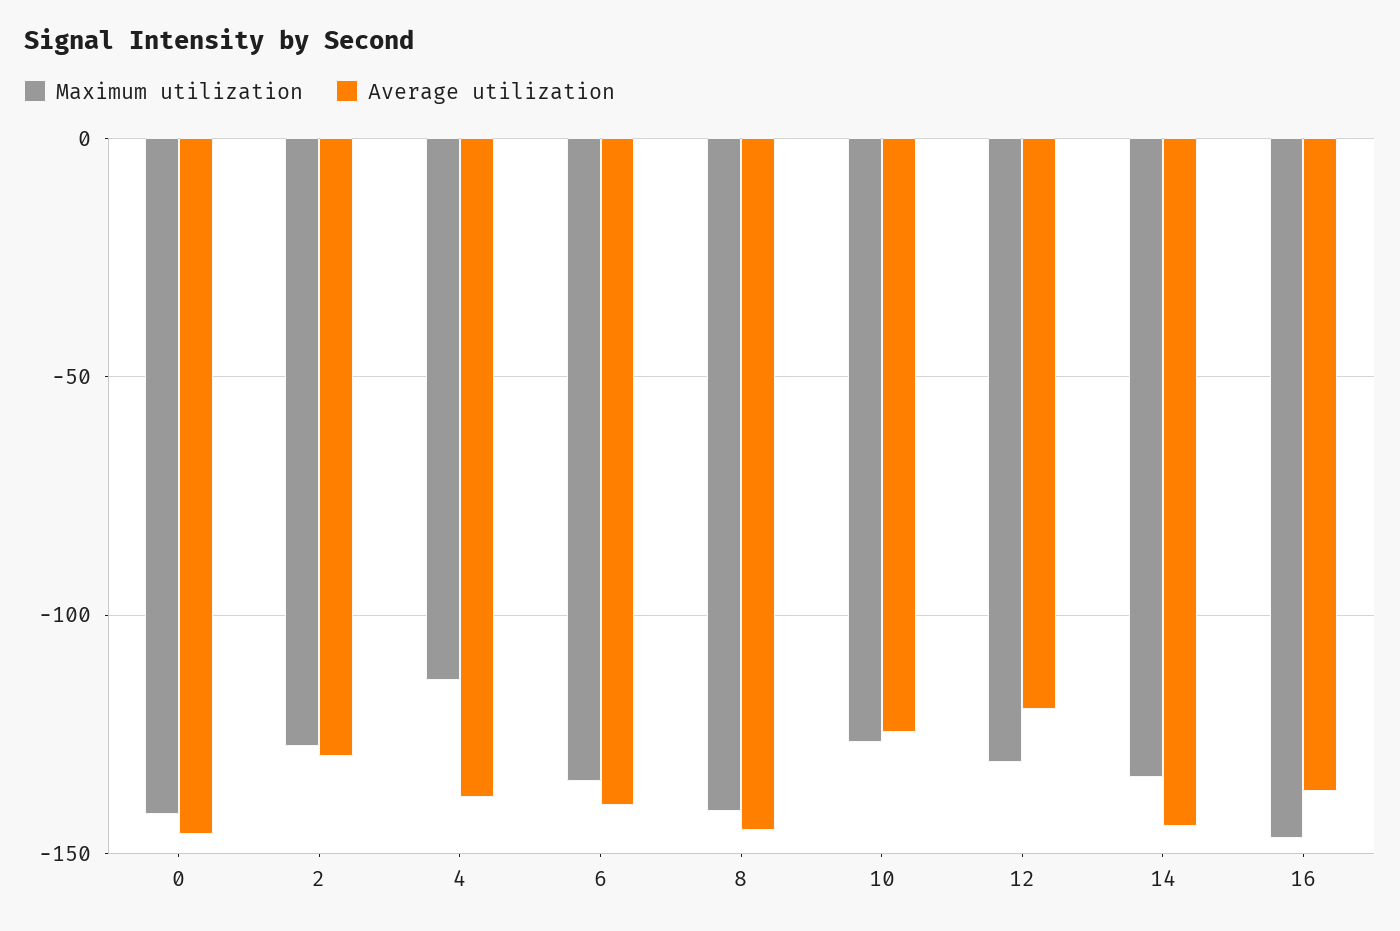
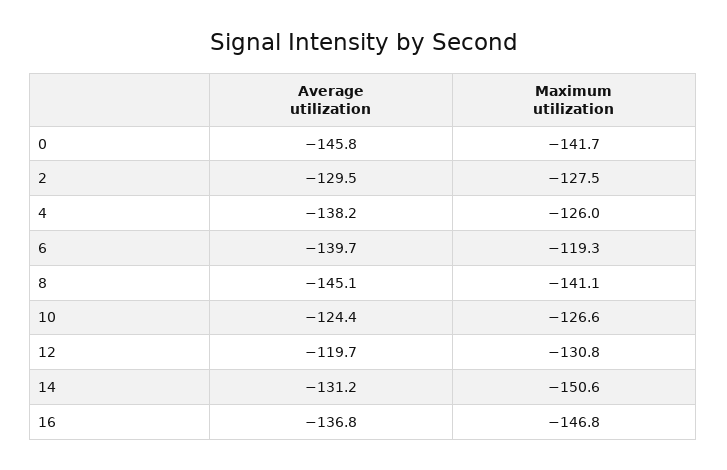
  {
    "Maximum utilization": {
      "0": -141.7,
      "2": -127.5,
-     "4": -115,
+     "4": -126,
-     "6": -135,
+     "6": -119.3,
      "8": -141.1,
      "10": -126.6,
      "12": -130.8,
-     "14": -135,
+     "14": -150.6,
      "16": -146.8
    },
    "Average utilization": {
      "0": -145.8,
      "2": -129.5,
      "4": -138.2,
      "6": -139.7,
      "8": -145.1,
      "10": -124.4,
      "12": -119.7,
-     "14": -145,
+     "14": -131.2,
      "16": -136.8
    }
  }

